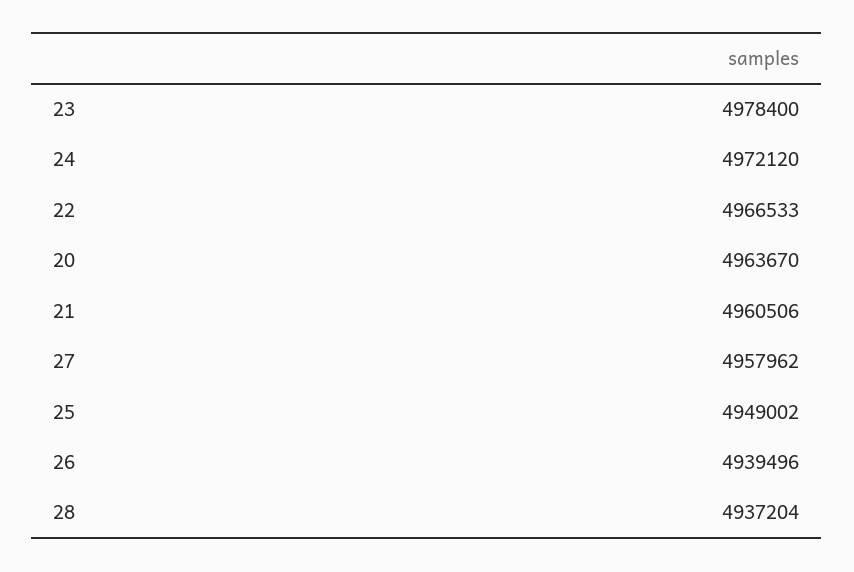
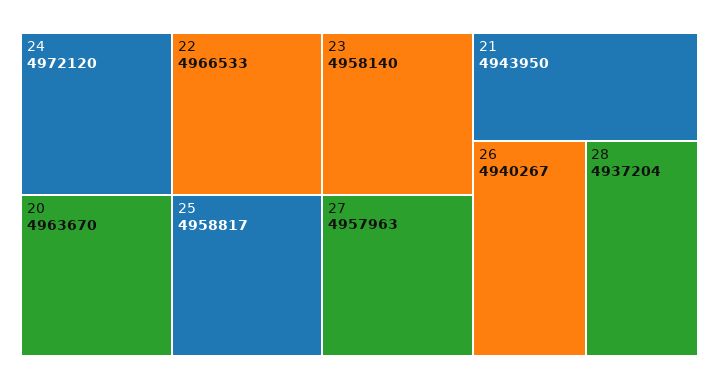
  {
-   "23": 4978400,
+   "23": 4958140,
    "24": 4972120,
    "22": 4966533,
    "20": 4963670,
-   "21": 4960506,
+   "21": 4943950,
-   "27": 4957962,
+   "27": 4957963,
-   "25": 4949002,
+   "25": 4958817,
-   "26": 4939496,
+   "26": 4940267,
    "28": 4937204
  }

